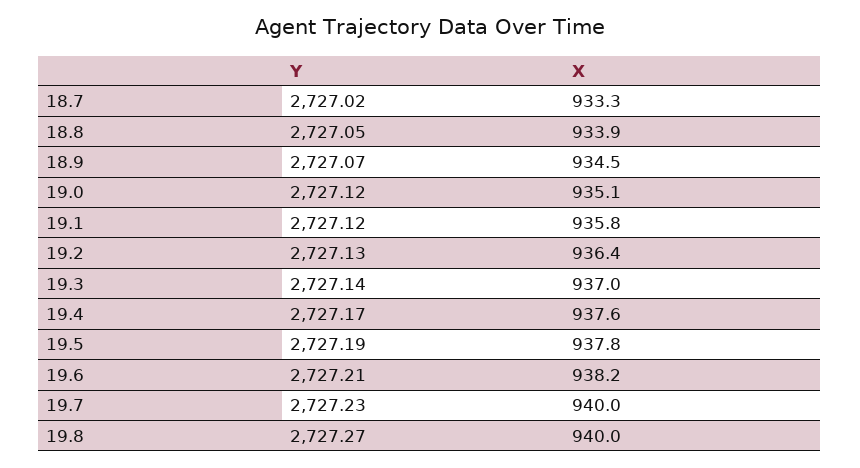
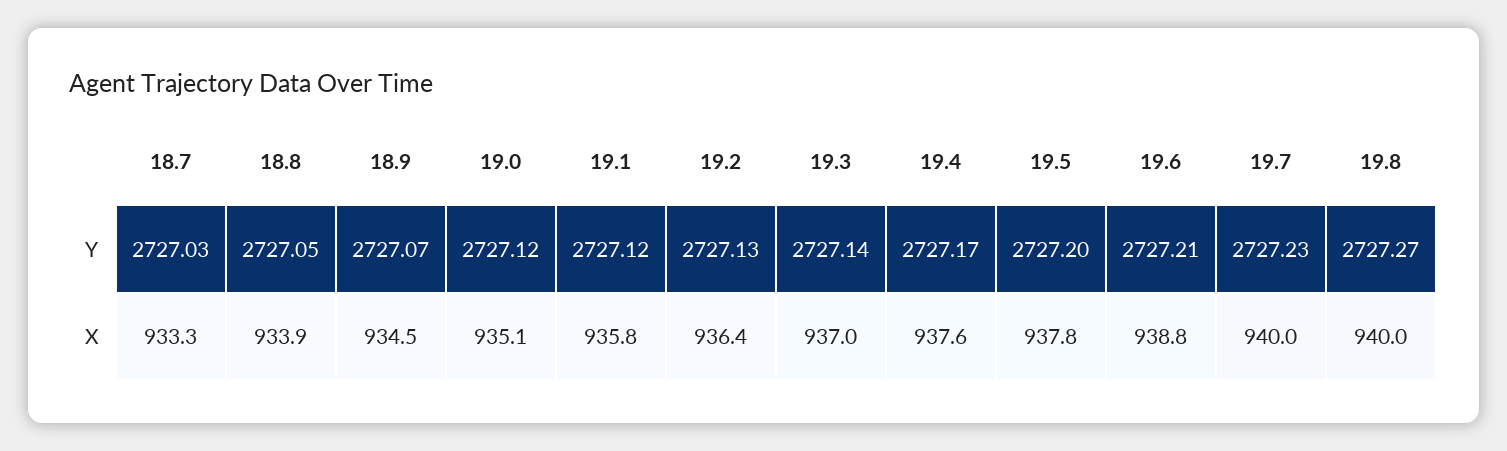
  {
    "Y": {
-     "18.7": 2727.02,
+     "18.7": 2727.03,
      "18.8": 2727.05,
      "18.9": 2727.07,
      "19.0": 2727.12,
      "19.1": 2727.12,
      "19.2": 2727.13,
      "19.3": 2727.14,
      "19.4": 2727.17,
-     "19.5": 2727.19,
+     "19.5": 2727.2,
      "19.6": 2727.21,
      "19.7": 2727.23,
      "19.8": 2727.27
    },
    "X": {
      "18.7": 933.3,
      "18.8": 933.9,
      "18.9": 934.5,
      "19.0": 935.1,
      "19.1": 935.8,
      "19.2": 936.4,
      "19.3": 937,
      "19.4": 937.6,
      "19.5": 937.8,
-     "19.6": 938.2,
+     "19.6": 938.8,
      "19.7": 940,
      "19.8": 940
    }
  }

